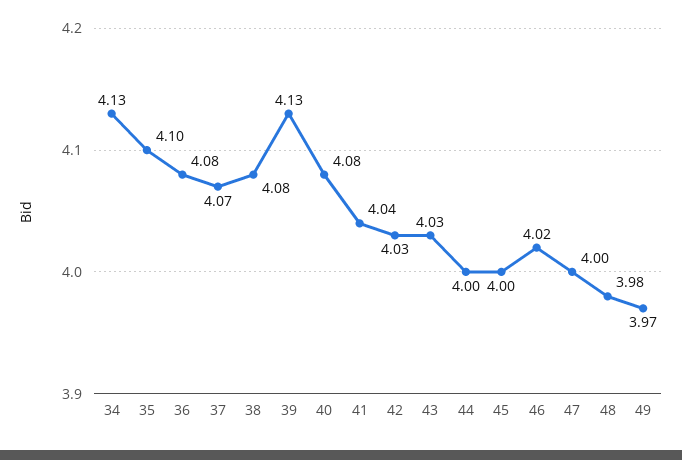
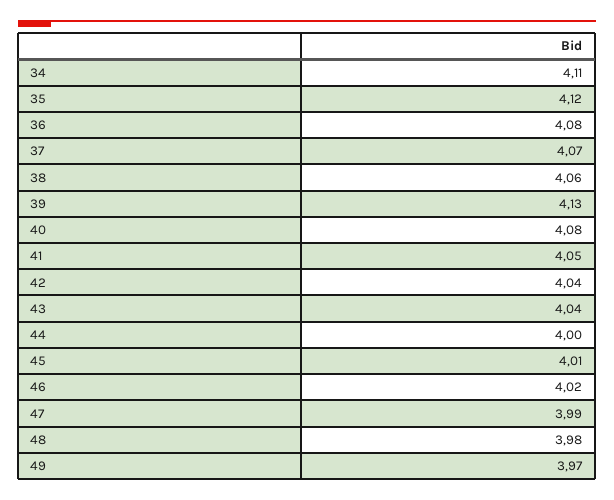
  {
-   "34": 4.13,
+   "34": 4.11,
-   "35": 4.1,
+   "35": 4.12,
    "36": 4.08,
    "37": 4.07,
-   "38": 4.08,
+   "38": 4.06,
    "39": 4.13,
    "40": 4.08,
-   "41": 4.04,
+   "41": 4.05,
-   "42": 4.03,
+   "42": 4.04,
-   "43": 4.03,
+   "43": 4.04,
    "44": 4,
-   "45": 4,
+   "45": 4.01,
    "46": 4.02,
-   "47": 4,
+   "47": 3.99,
    "48": 3.98,
    "49": 3.97
  }

